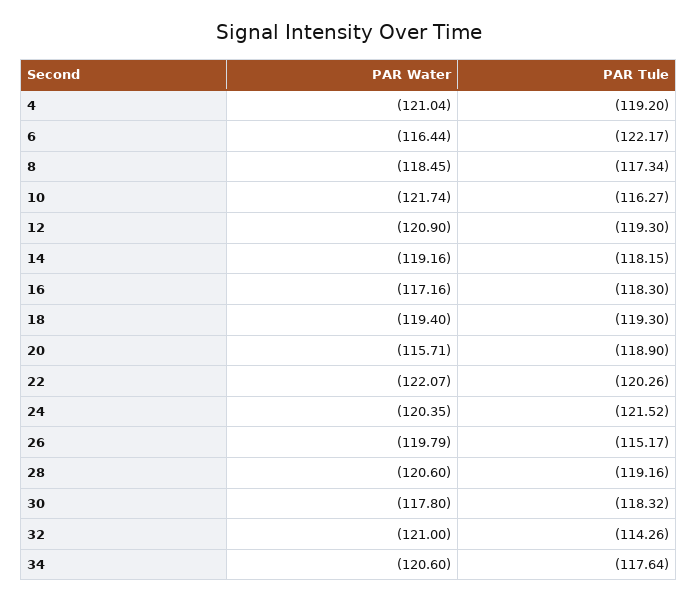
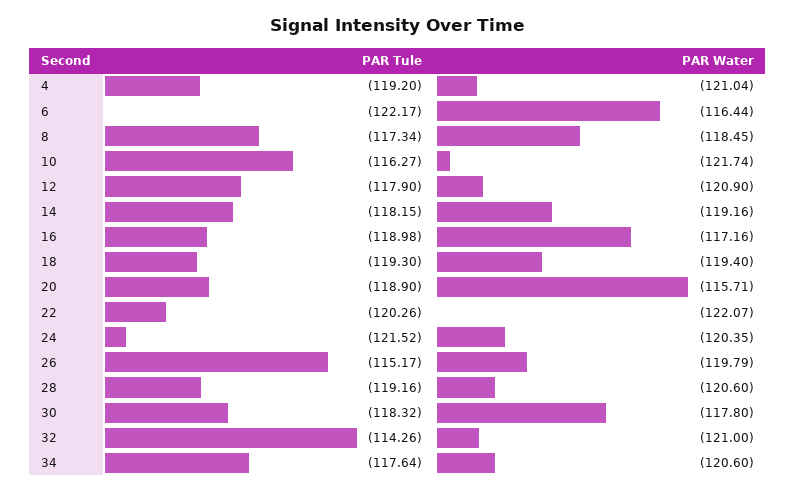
  {
    "PAR Water": {
      "4": -121.04,
      "6": -116.44,
      "8": -118.45,
      "10": -121.74,
      "12": -120.9,
      "14": -119.16,
      "16": -117.16,
      "18": -119.4,
      "20": -115.71,
      "22": -122.07,
      "24": -120.35,
      "26": -119.79,
      "28": -120.6,
      "30": -117.8,
      "32": -121,
      "34": -120.6
    },
    "PAR Tule": {
      "4": -119.2,
      "6": -122.17,
      "8": -117.34,
      "10": -116.27,
-     "12": -119.3,
+     "12": -117.9,
      "14": -118.15,
-     "16": -118.3,
+     "16": -118.98,
      "18": -119.3,
      "20": -118.9,
      "22": -120.26,
      "24": -121.52,
      "26": -115.17,
      "28": -119.16,
      "30": -118.32,
      "32": -114.26,
      "34": -117.64
    }
  }

